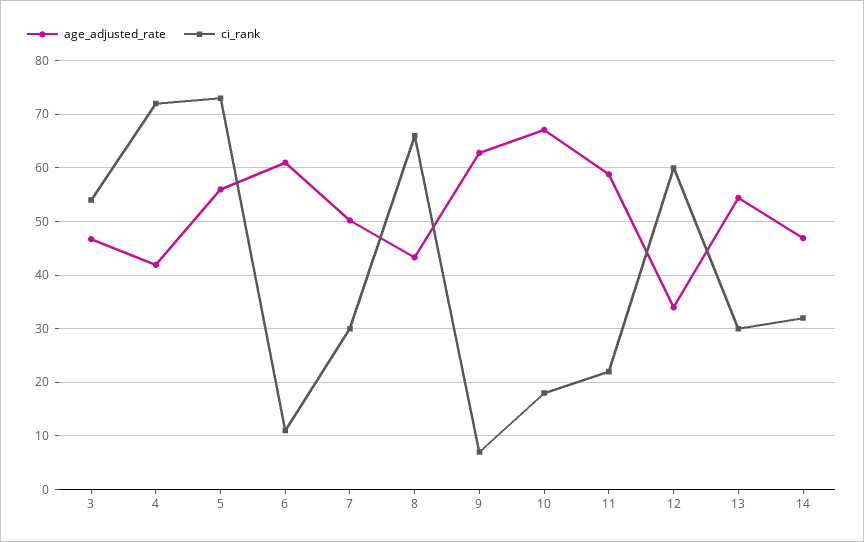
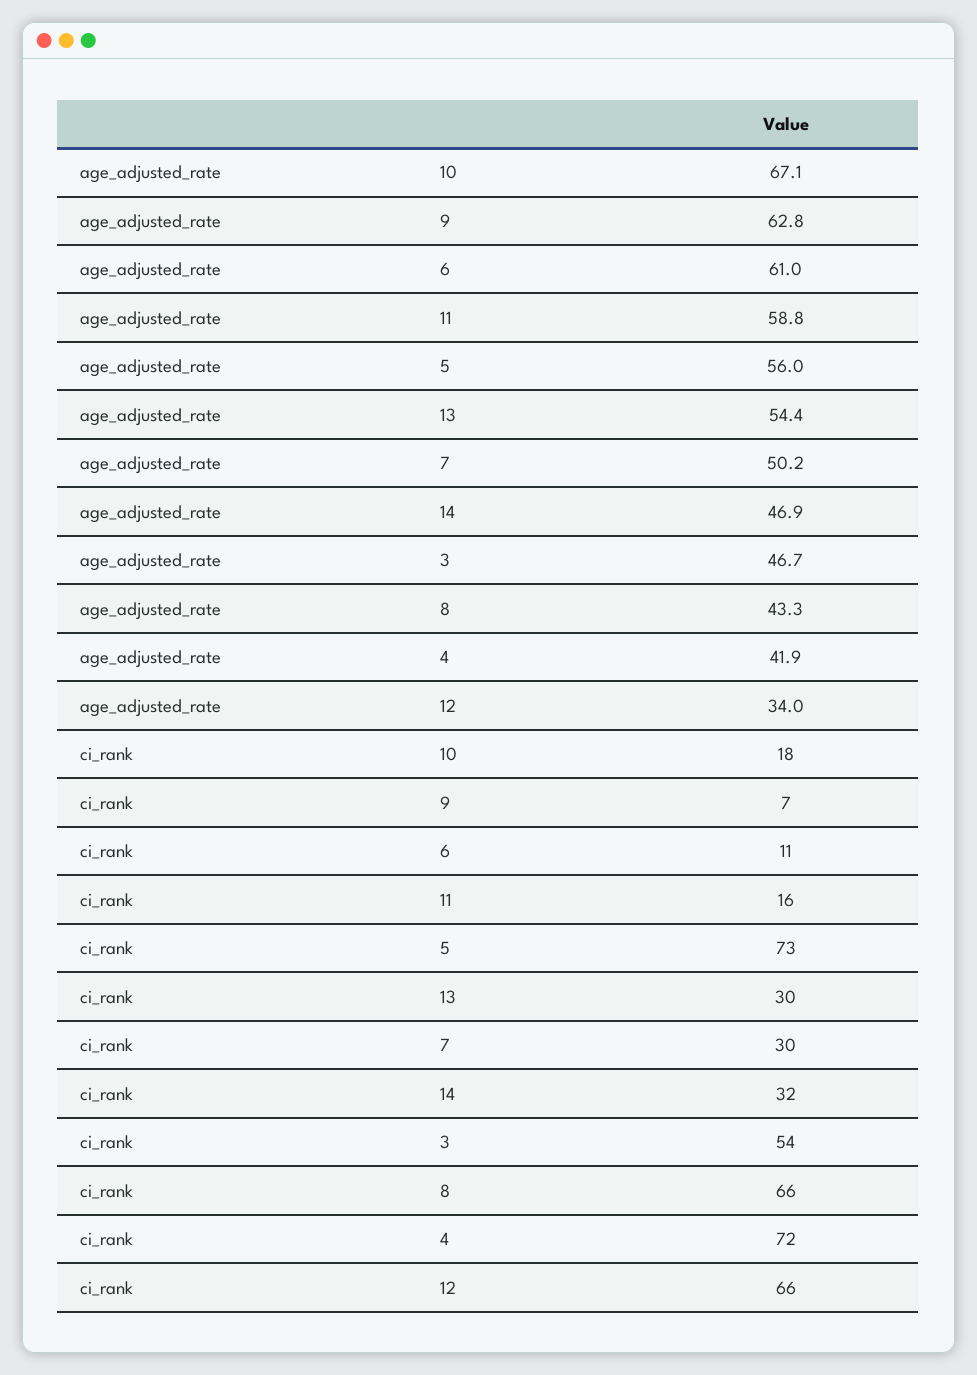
  {
    "age_adjusted_rate": {
      "3": 46.7,
      "4": 41.9,
      "5": 56,
      "6": 61,
      "7": 50.2,
      "8": 43.3,
      "9": 62.8,
      "10": 67.1,
      "11": 58.8,
      "12": 34,
      "13": 54.4,
      "14": 46.9
    },
    "ci_rank": {
      "3": 54,
      "4": 72,
      "5": 73,
      "6": 11,
      "7": 30,
      "8": 66,
      "9": 7,
      "10": 18,
-     "11": 22,
+     "11": 16,
-     "12": 60,
+     "12": 66,
      "13": 30,
      "14": 32
    }
  }

